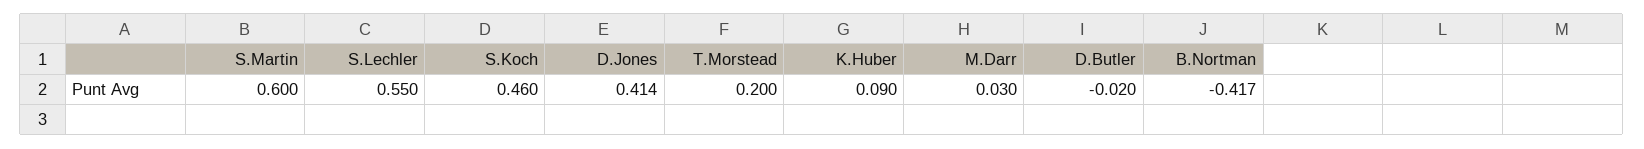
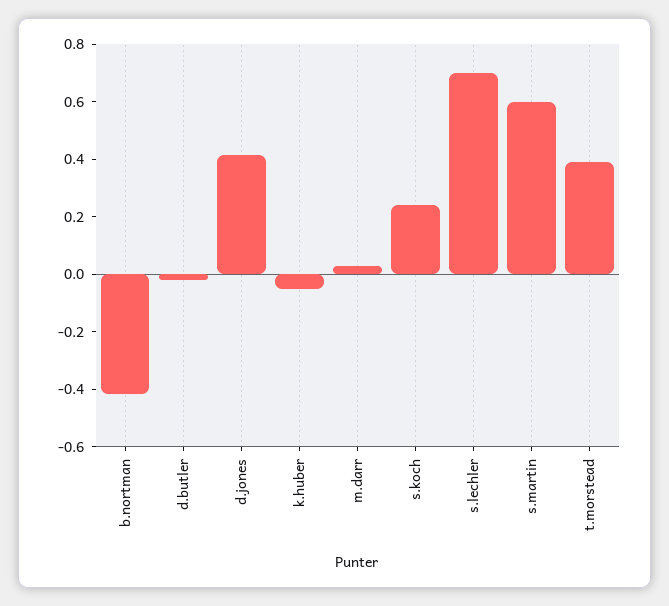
  {
    "S.Martin": 0.6,
-   "S.Lechler": 0.55,
+   "S.Lechler": 0.7,
-   "S.Koch": 0.46,
+   "S.Koch": 0.25,
    "D.Jones": 0.414,
-   "T.Morstead": 0.2,
+   "T.Morstead": 0.4,
-   "K.Huber": 0.09,
+   "K.Huber": -0.05,
    "M.Darr": 0.03,
    "D.Butler": -0.02,
    "B.Nortman": -0.417
  }

